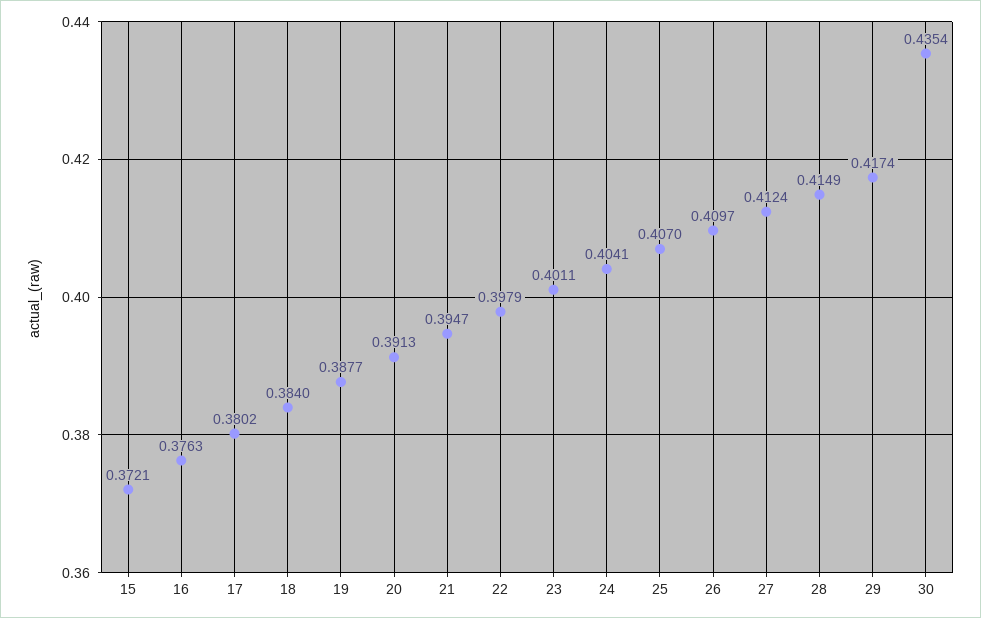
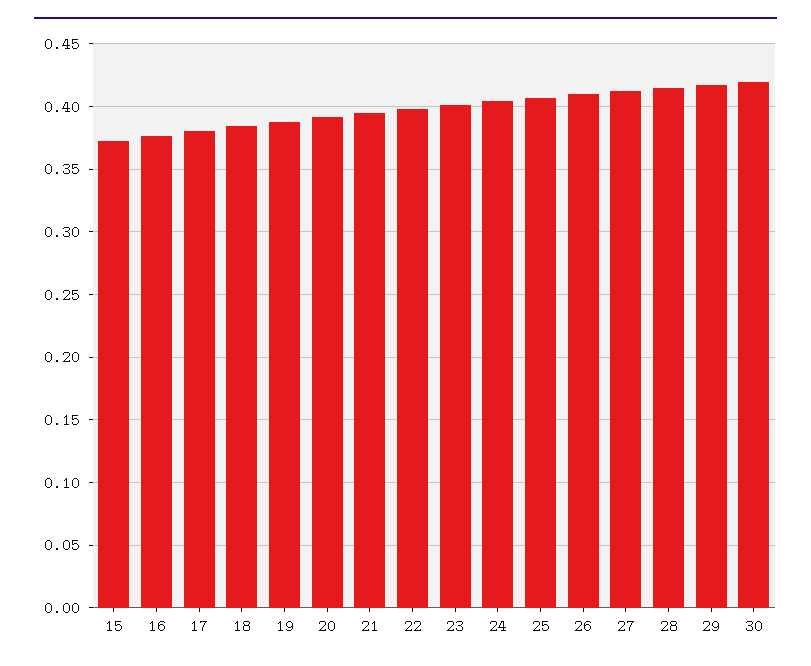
  {
    "15": 0.3721,
    "16": 0.3763,
    "17": 0.3802,
    "18": 0.384,
    "19": 0.3877,
    "20": 0.3913,
    "21": 0.3947,
    "22": 0.3979,
    "23": 0.4011,
    "24": 0.4041,
    "25": 0.407,
    "26": 0.4097,
    "27": 0.4124,
    "28": 0.4149,
    "29": 0.4174,
-   "30": 0.4354
+   "30": 0.42
  }

